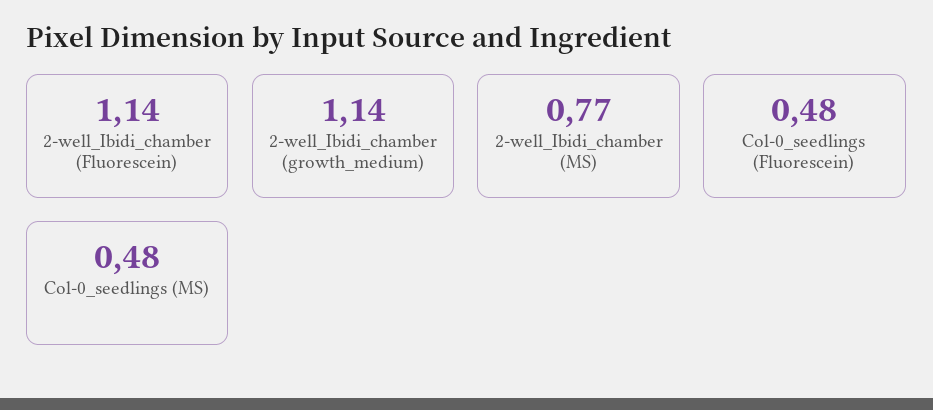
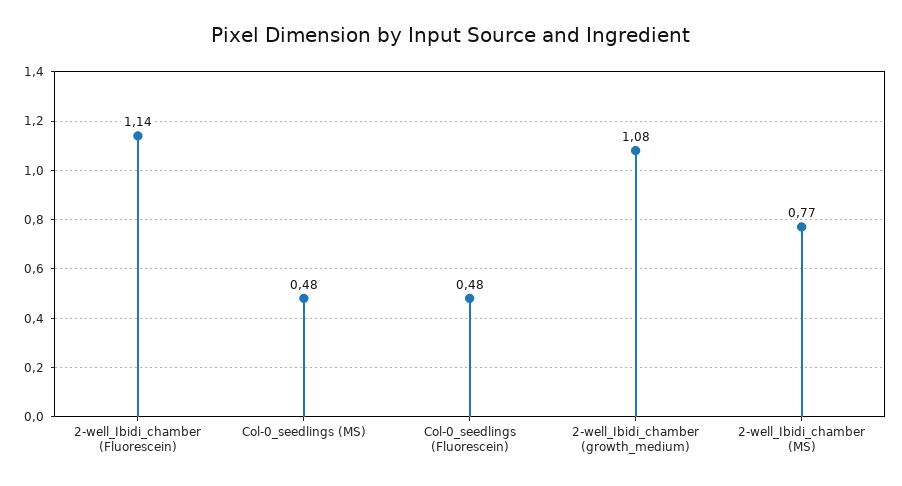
  {
    "2-well_Ibidi_chamber (Fluorescein)": 1.14,
-   "2-well_Ibidi_chamber (growth_medium)": 1.14,
+   "2-well_Ibidi_chamber (growth_medium)": 1.08,
    "2-well_Ibidi_chamber (MS)": 0.77,
    "Col-0_seedlings (Fluorescein)": 0.48,
    "Col-0_seedlings (MS)": 0.48
  }

